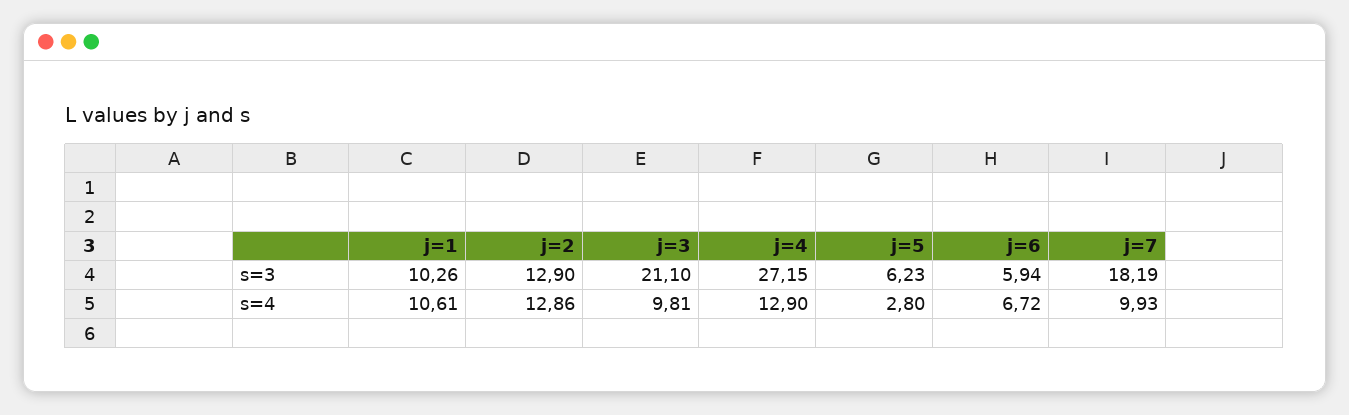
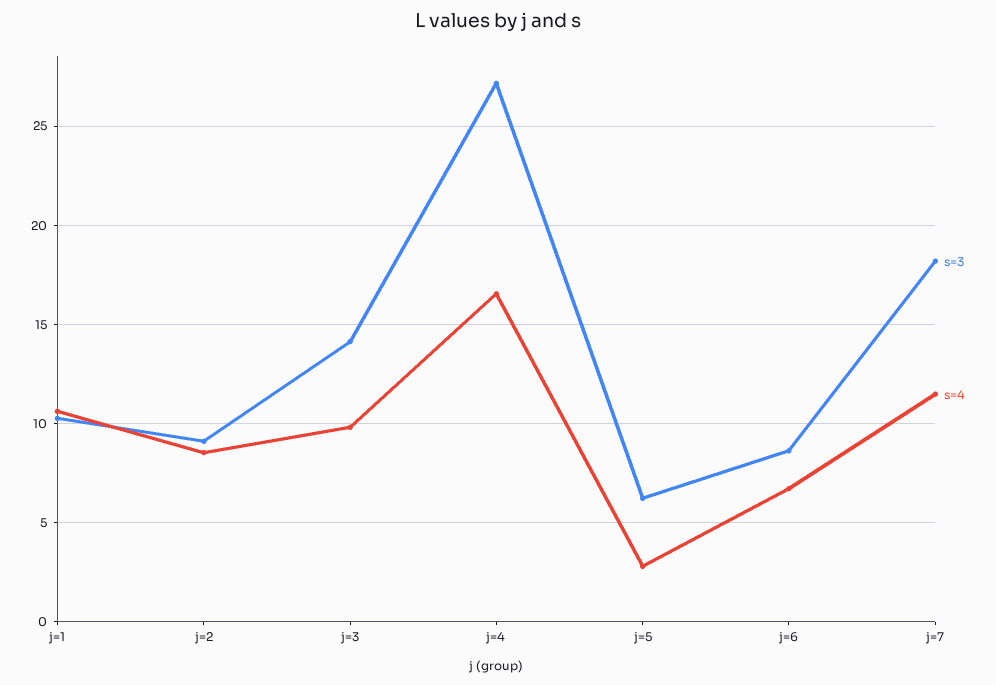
  {
    "s=3": {
      "j=1": 10.26,
-     "j=2": 12.9,
+     "j=2": 9,
-     "j=3": 21.1,
+     "j=3": 14,
      "j=4": 27.15,
      "j=5": 6.23,
-     "j=6": 5.94,
+     "j=6": 8.5,
      "j=7": 18.19
    },
    "s=4": {
      "j=1": 10.61,
-     "j=2": 12.86,
+     "j=2": 8.5,
      "j=3": 9.81,
-     "j=4": 12.9,
+     "j=4": 16.5,
      "j=5": 2.8,
      "j=6": 6.72,
-     "j=7": 9.93
+     "j=7": 11.5
    }
  }

